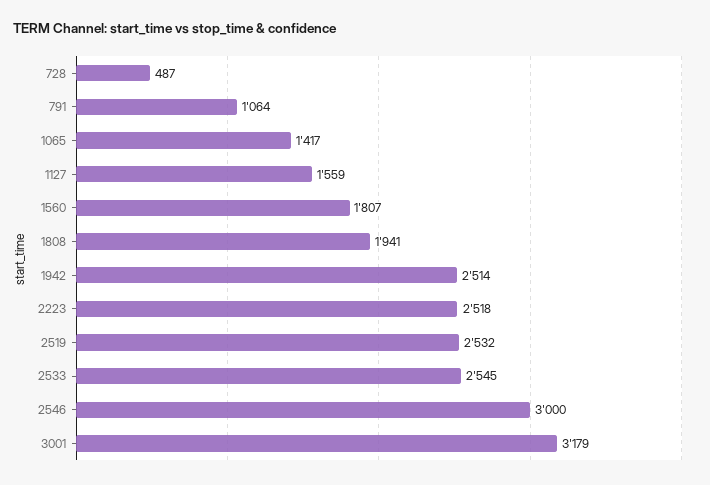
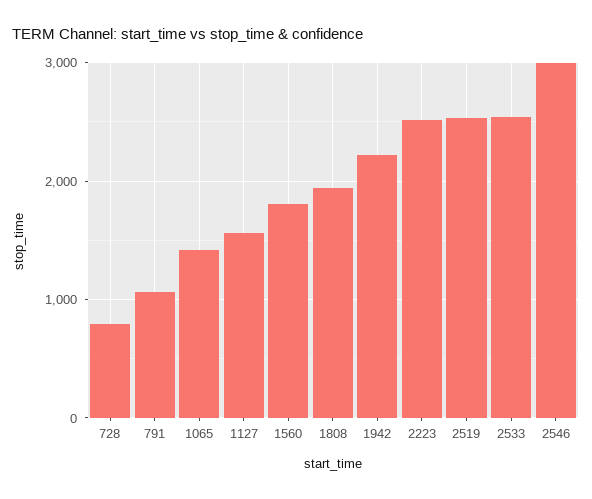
  {
-   "728": 487,
+   "728": 800,
    "791": 1064,
    "1065": 1417,
    "1127": 1559,
    "1560": 1807,
    "1808": 1941,
-   "1942": 2514,
+   "1942": 2200,
    "2223": 2518,
    "2519": 2532,
    "2533": 2545,
-   "2546": 3000,
+   "2546": 3000
-   "3001": 3179
  }

